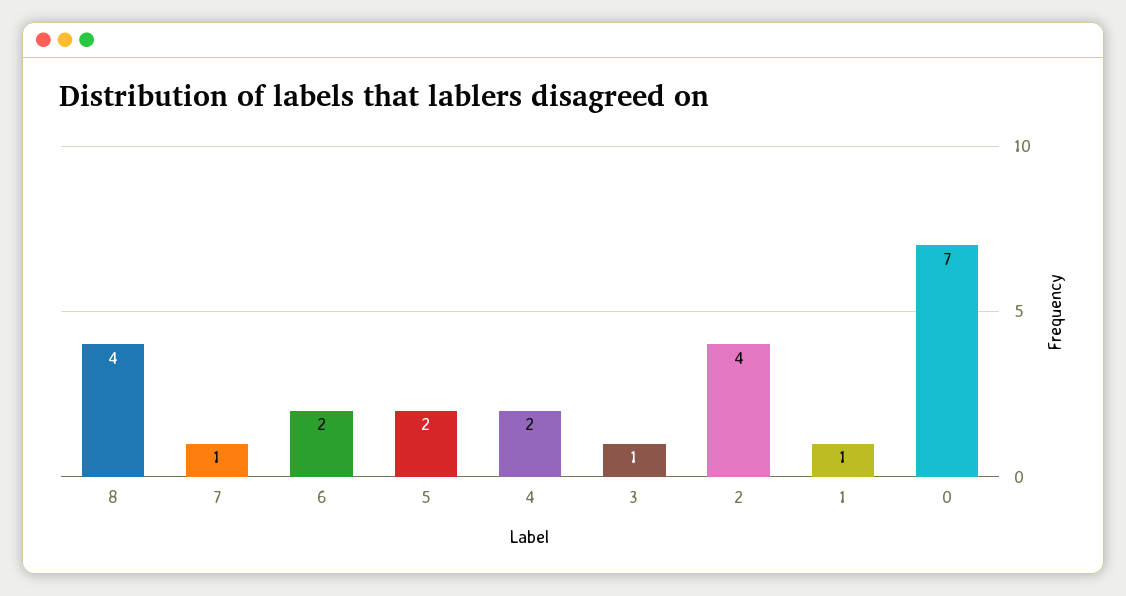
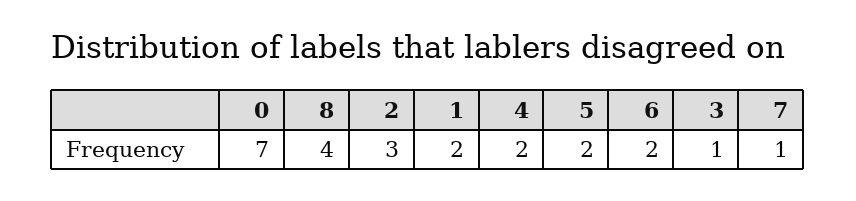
  {
    "8": 4,
    "7": 1,
    "6": 2,
    "5": 2,
    "4": 2,
    "3": 1,
-   "2": 4,
+   "2": 3,
-   "1": 1,
+   "1": 2,
    "0": 7
  }

